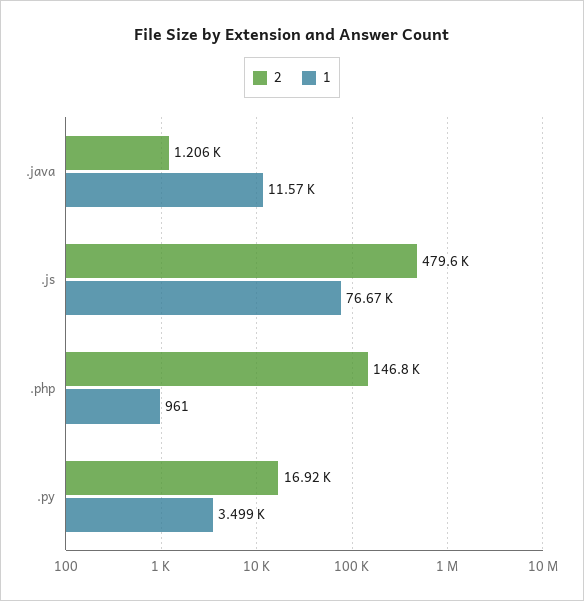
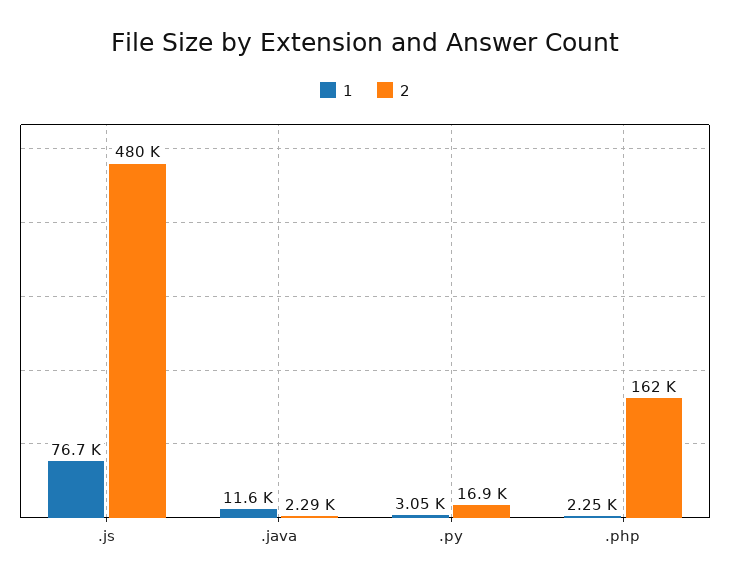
  {
    "2": {
-     ".java": 1206,
+     ".java": 2290,
      ".js": 479600,
-     ".php": 146800,
+     ".php": 162000,
      ".py": 16920
    },
    "1": {
      ".java": 11570,
      ".js": 76670,
-     ".php": 961,
+     ".php": 2250,
-     ".py": 3499
+     ".py": 3050
    }
  }

